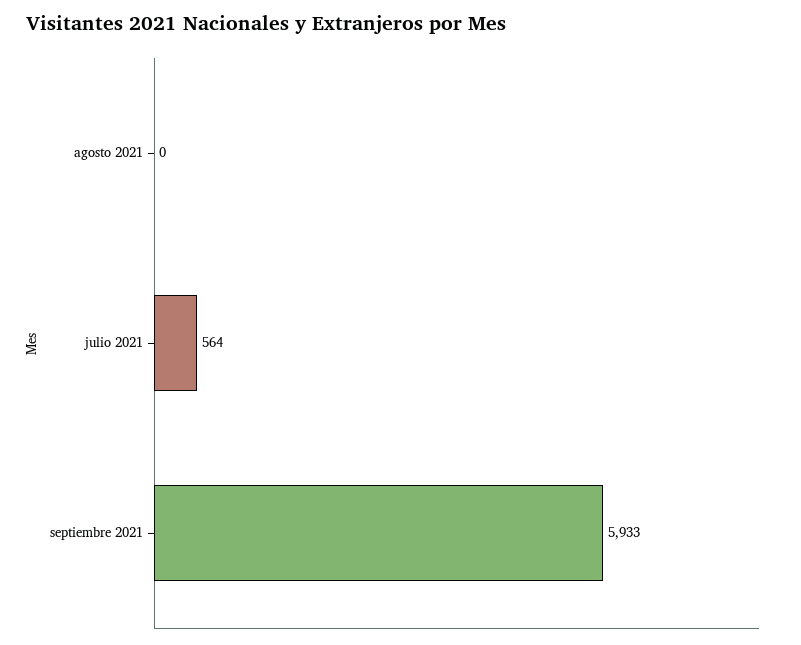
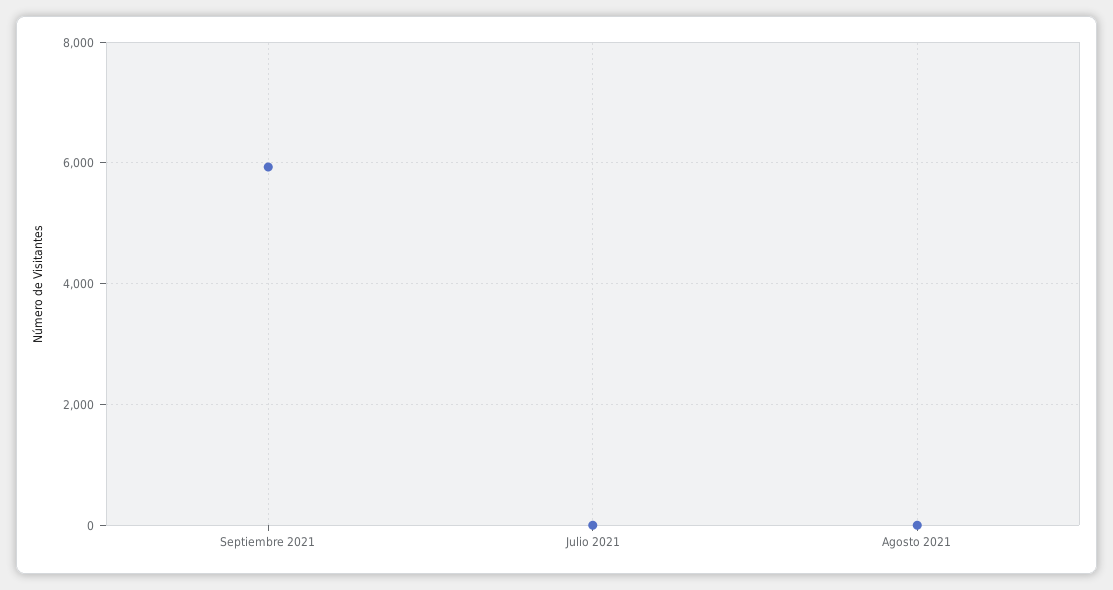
  {
    "agosto 2021": 0,
-   "julio 2021": 564,
+   "julio 2021": 0,
    "septiembre 2021": 5933
  }

